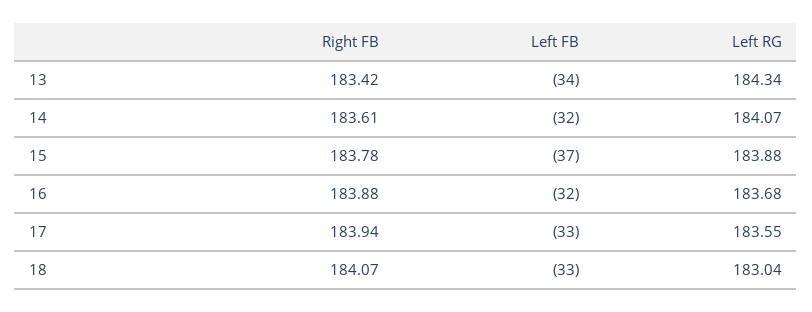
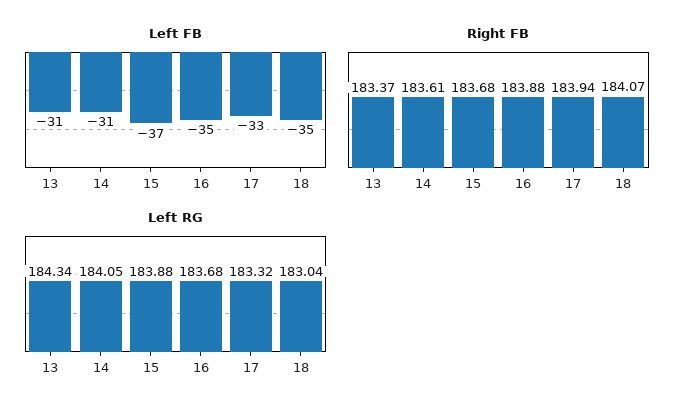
  {
    "Right FB": {
-     "13": 183.42,
+     "13": 183.37,
      "14": 183.61,
-     "15": 183.78,
+     "15": 183.68,
      "16": 183.88,
      "17": 183.94,
      "18": 184.07
    },
    "Left FB": {
-     "13": -34,
+     "13": -31,
-     "14": -32,
+     "14": -31,
      "15": -37,
-     "16": -32,
+     "16": -35,
      "17": -33,
-     "18": -33
+     "18": -35
    },
    "Left RG": {
      "13": 184.34,
-     "14": 184.07,
+     "14": 184.05,
      "15": 183.88,
      "16": 183.68,
-     "17": 183.55,
+     "17": 183.32,
      "18": 183.04
    }
  }

